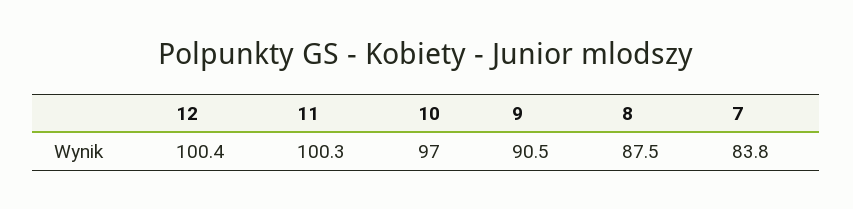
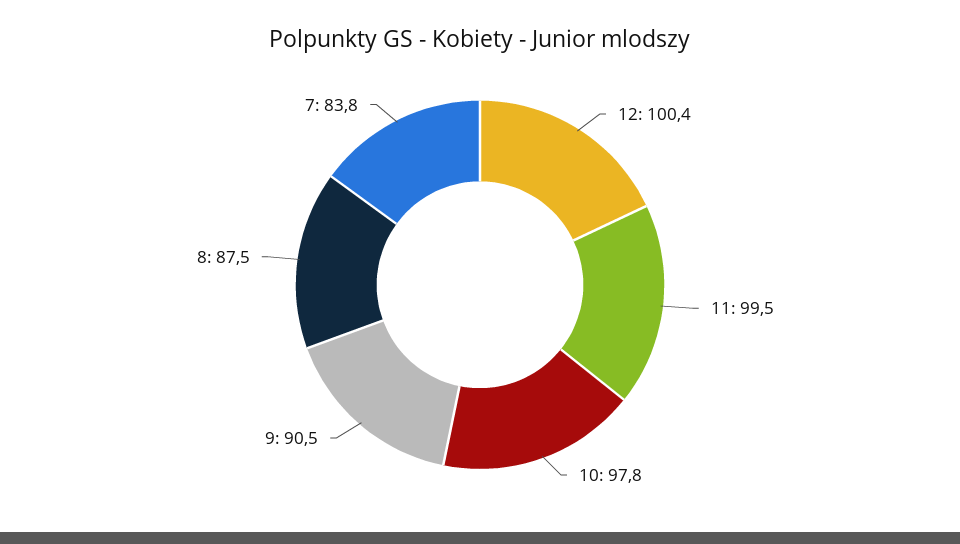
  {
    "12": 100.4,
-   "11": 100.3,
+   "11": 99.5,
-   "10": 97,
+   "10": 97.8,
    "9": 90.5,
    "8": 87.5,
    "7": 83.8
  }

